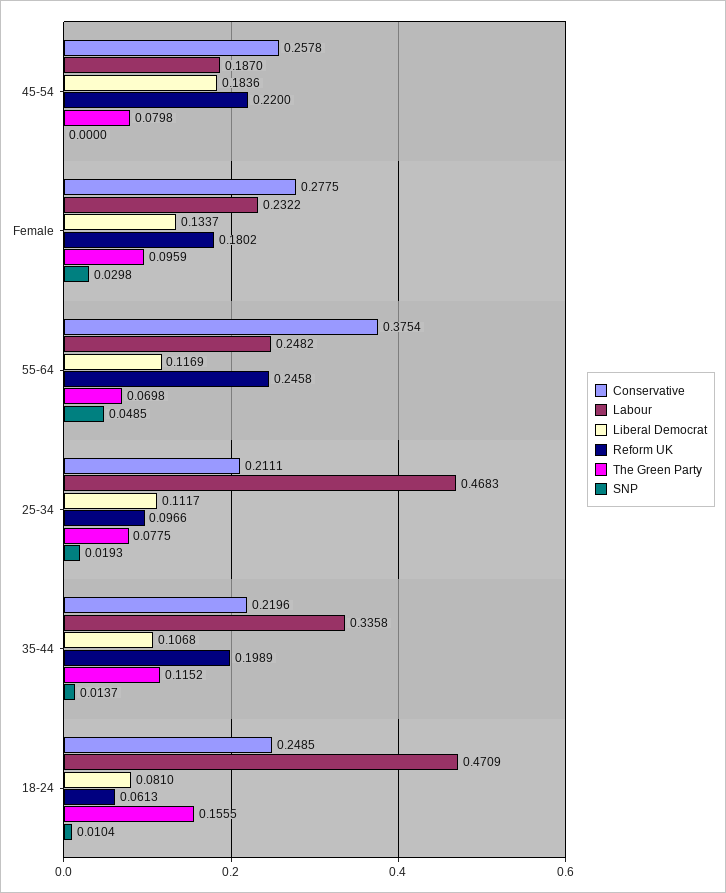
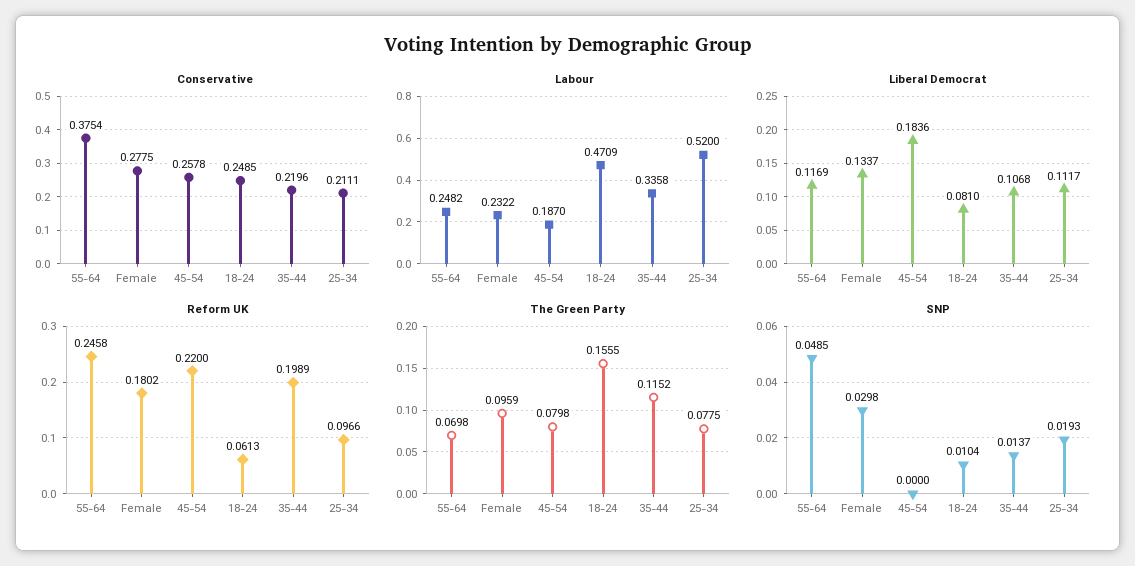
  {
    "Conservative": {
      "45-54": 0.2578,
      "Female": 0.2775,
      "55-64": 0.3754,
      "25-34": 0.2111,
      "35-44": 0.2196,
      "18-24": 0.2485
    },
    "Labour": {
      "45-54": 0.187,
      "Female": 0.2322,
      "55-64": 0.2482,
-     "25-34": 0.4683,
+     "25-34": 0.52,
      "35-44": 0.3358,
      "18-24": 0.4709
    },
    "Liberal Democrat": {
      "45-54": 0.1836,
      "Female": 0.1337,
      "55-64": 0.1169,
      "25-34": 0.1117,
      "35-44": 0.1068,
      "18-24": 0.081
    },
    "Reform UK": {
      "45-54": 0.22,
      "Female": 0.1802,
      "55-64": 0.2458,
      "25-34": 0.0966,
      "35-44": 0.1989,
      "18-24": 0.0613
    },
    "The Green Party": {
      "45-54": 0.0798,
      "Female": 0.0959,
      "55-64": 0.0698,
      "25-34": 0.0775,
      "35-44": 0.1152,
      "18-24": 0.1555
    },
    "SNP": {
      "45-54": 0,
      "Female": 0.0298,
      "55-64": 0.0485,
      "25-34": 0.0193,
      "35-44": 0.0137,
      "18-24": 0.0104
    }
  }

